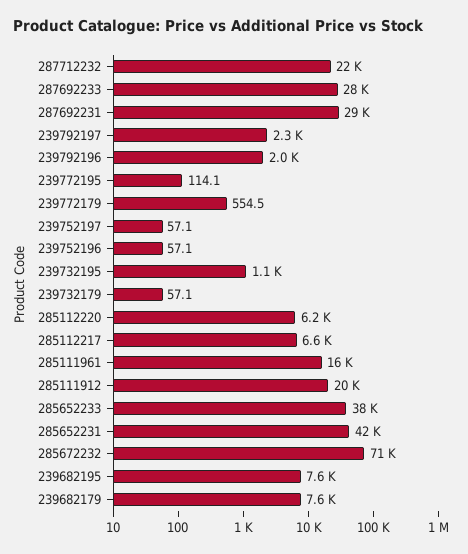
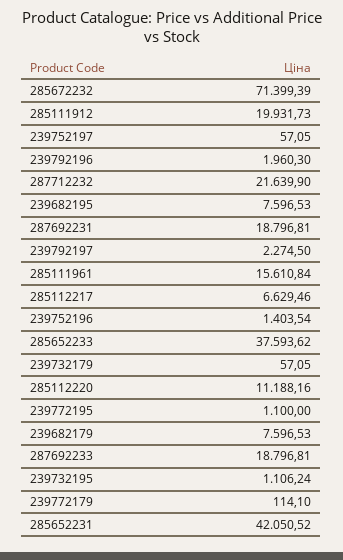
  {
    "287712232": 21639.9,
-   "287692233": 28000,
+   "287692233": 18796.81,
-   "287692231": 29000,
+   "287692231": 18796.81,
    "239792197": 2274.5,
    "239792196": 1960.3,
-   "239772195": 114.1,
+   "239772195": 1100,
-   "239772179": 554.5,
+   "239772179": 114.1,
    "239752197": 57.05,
-   "239752196": 57.1,
+   "239752196": 1403.54,
    "239732195": 1106.24,
    "239732179": 57.05,
-   "285112220": 6200,
+   "285112220": 11188.16,
    "285112217": 6629.46,
    "285111961": 15610.84,
    "285111912": 19931.73,
    "285652233": 37593.62,
    "285652231": 42050.52,
    "285672232": 71399.39,
    "239682195": 7596.53,
    "239682179": 7596.53
  }

